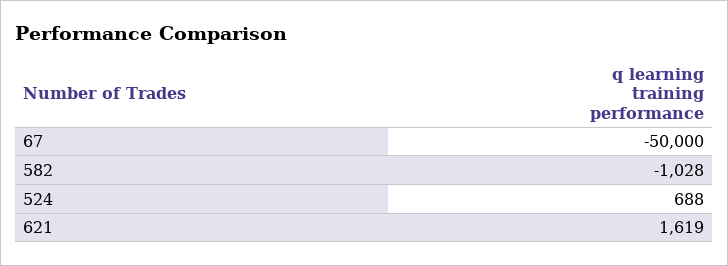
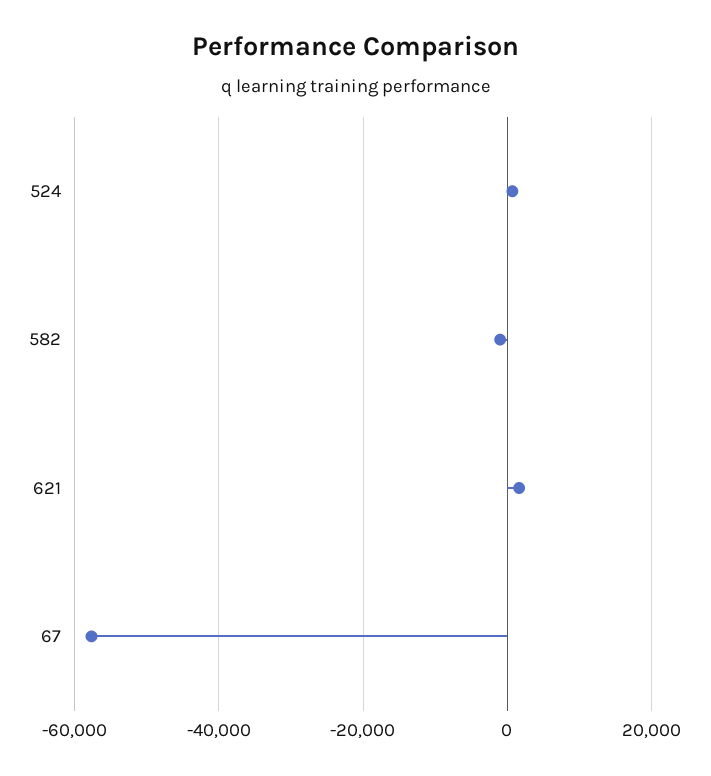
  {
-   "67": -50000,
+   "67": -58000,
    "582": -1028,
    "524": 688,
    "621": 1619
  }

